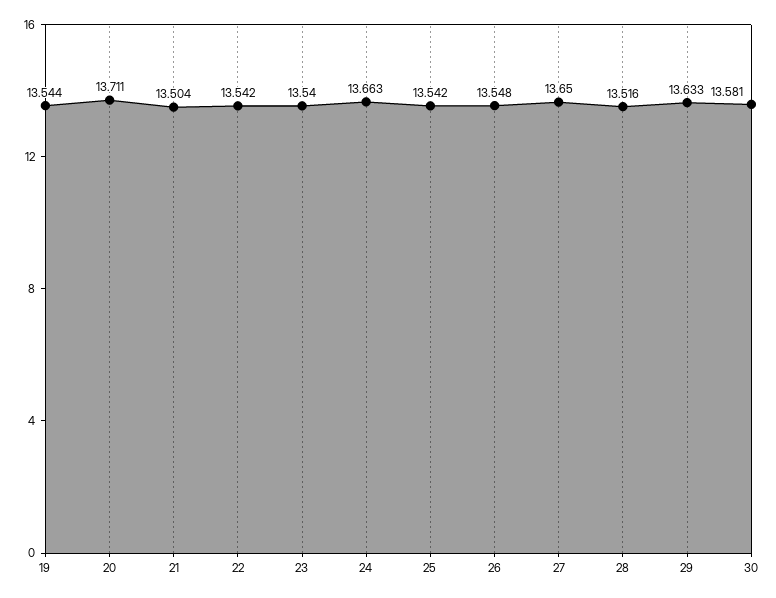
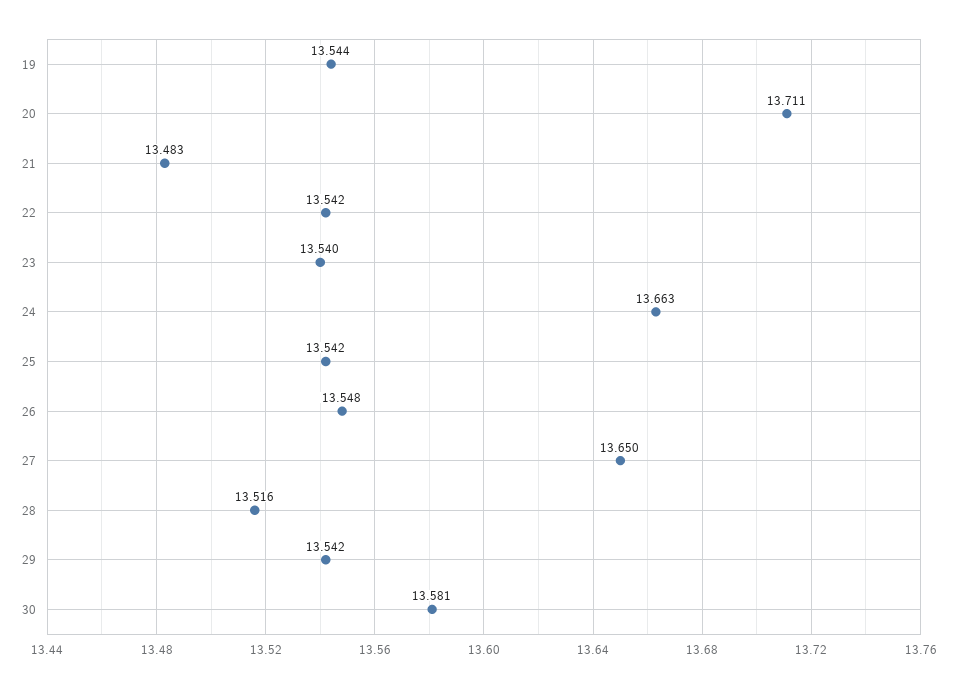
  {
    "19": 13.544,
    "20": 13.711,
-   "21": 13.504,
+   "21": 13.483,
    "22": 13.542,
    "23": 13.54,
    "24": 13.663,
    "25": 13.542,
    "26": 13.548,
    "27": 13.65,
    "28": 13.516,
-   "29": 13.633,
+   "29": 13.542,
    "30": 13.581
  }

